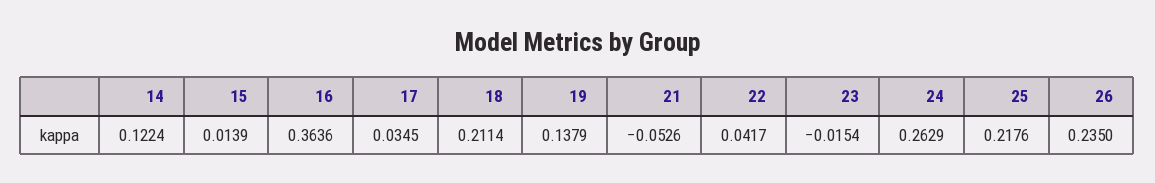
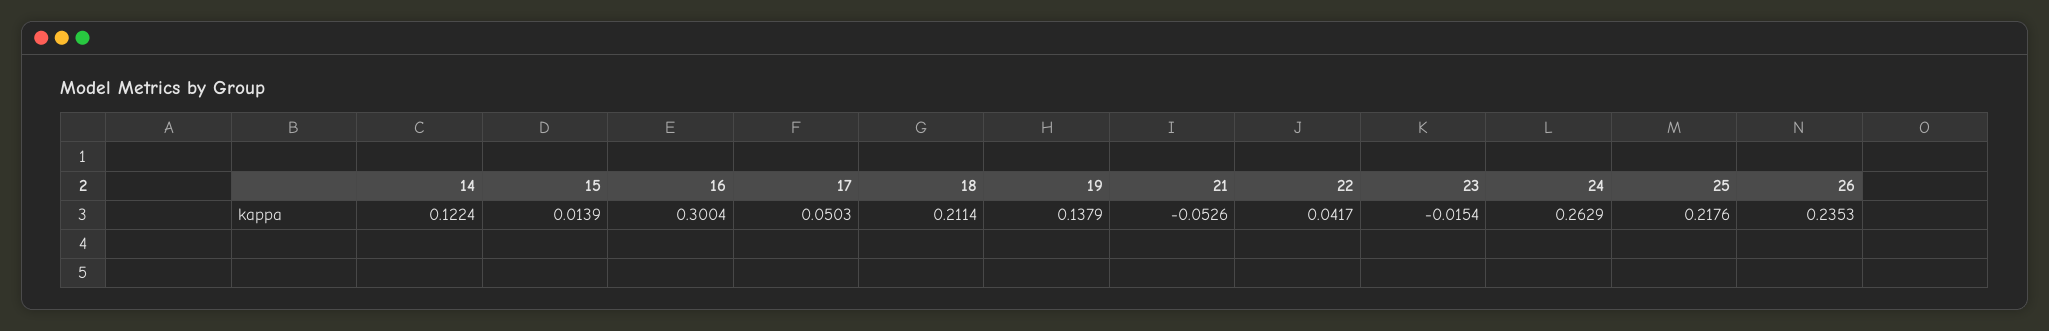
  {
    "14": 0.1224,
    "15": 0.0139,
-   "16": 0.3636,
+   "16": 0.3004,
-   "17": 0.0345,
+   "17": 0.0503,
    "18": 0.2114,
    "19": 0.1379,
    "21": -0.0526,
    "22": 0.0417,
    "23": -0.0154,
    "24": 0.2629,
    "25": 0.2176,
-   "26": 0.235
+   "26": 0.2353
  }

